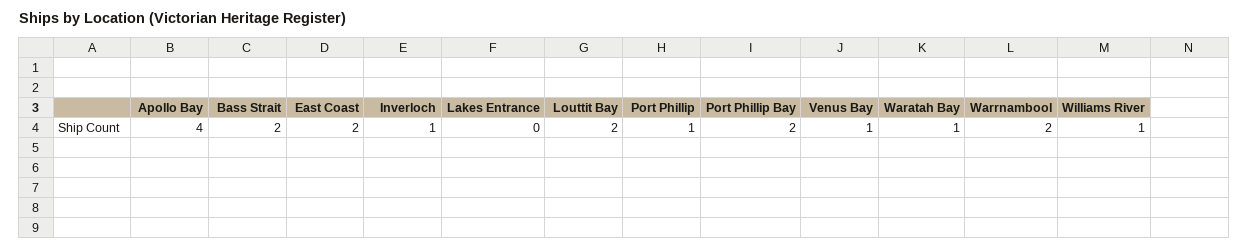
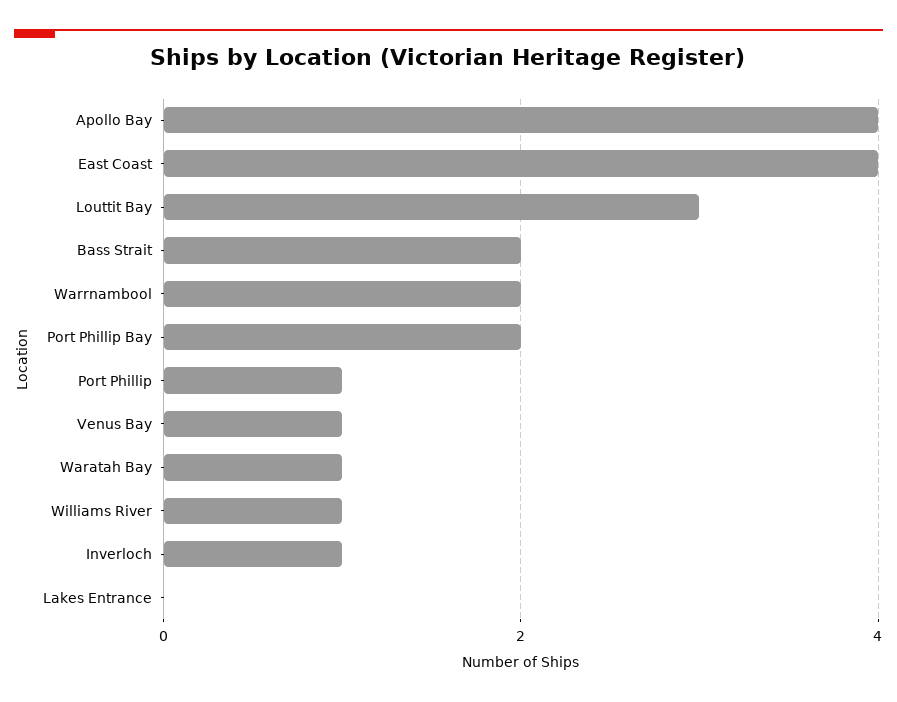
  {
    "Apollo Bay": 4,
    "Bass Strait": 2,
-   "East Coast": 2,
+   "East Coast": 4,
    "Inverloch": 1,
    "Lakes Entrance": 0,
-   "Louttit Bay": 2,
+   "Louttit Bay": 3,
    "Port Phillip": 1,
    "Port Phillip Bay": 2,
    "Venus Bay": 1,
    "Waratah Bay": 1,
    "Warrnambool": 2,
    "Williams River": 1
  }

